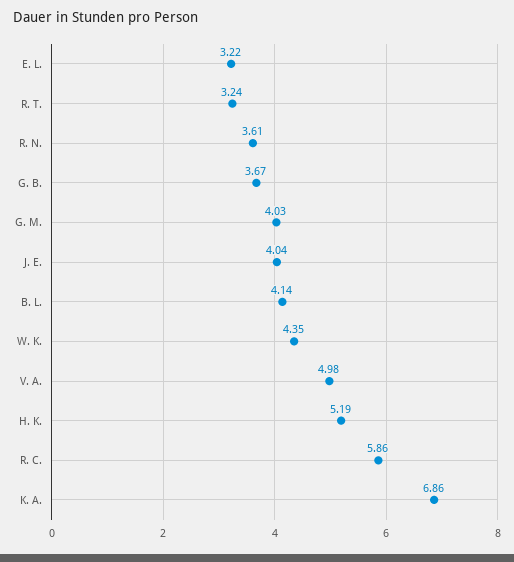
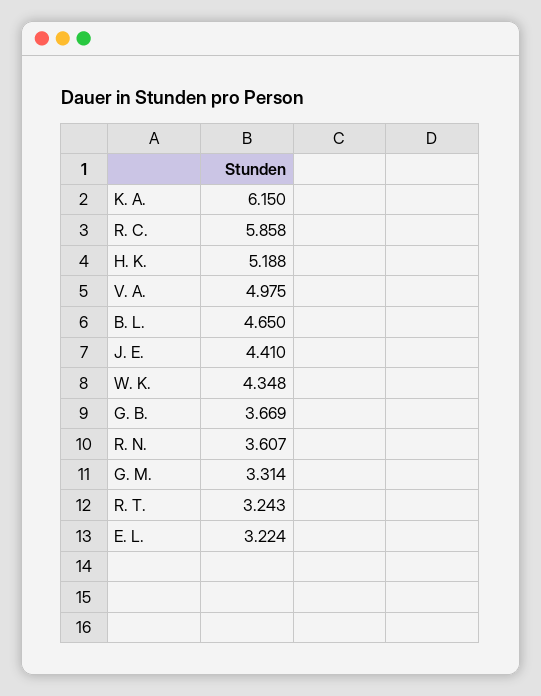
  {
    "E. L.": 3.224,
    "R. T.": 3.243,
    "R. N.": 3.607,
    "G. B.": 3.669,
-   "G. M.": 4.03,
+   "G. M.": 3.314,
-   "J. E.": 4.04,
+   "J. E.": 4.41,
-   "B. L.": 4.14,
+   "B. L.": 4.65,
    "W. K.": 4.348,
    "V. A.": 4.975,
    "H. K.": 5.188,
    "R. C.": 5.858,
-   "K. A.": 6.86
+   "K. A.": 6.15
  }

